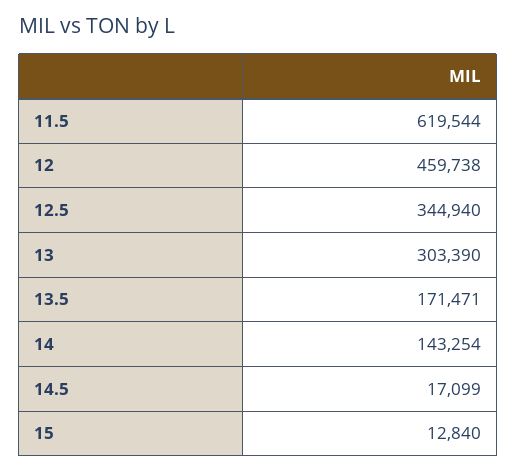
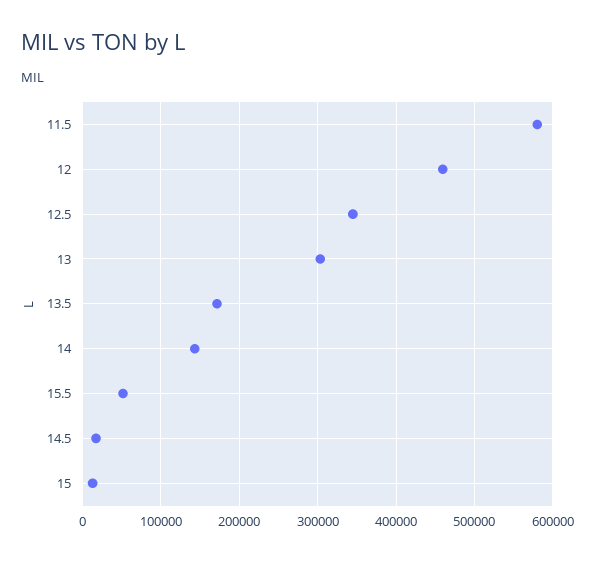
  {
-   "11.5": 619544,
+   "11.5": 580000,
    "12": 459738,
    "12.5": 344940,
    "13": 303390,
    "13.5": 171471,
    "14": 143254,
    "14.5": 17099,
-   "15": 12840
+   "15": 12840,
+   "15.5": 50000
  }

